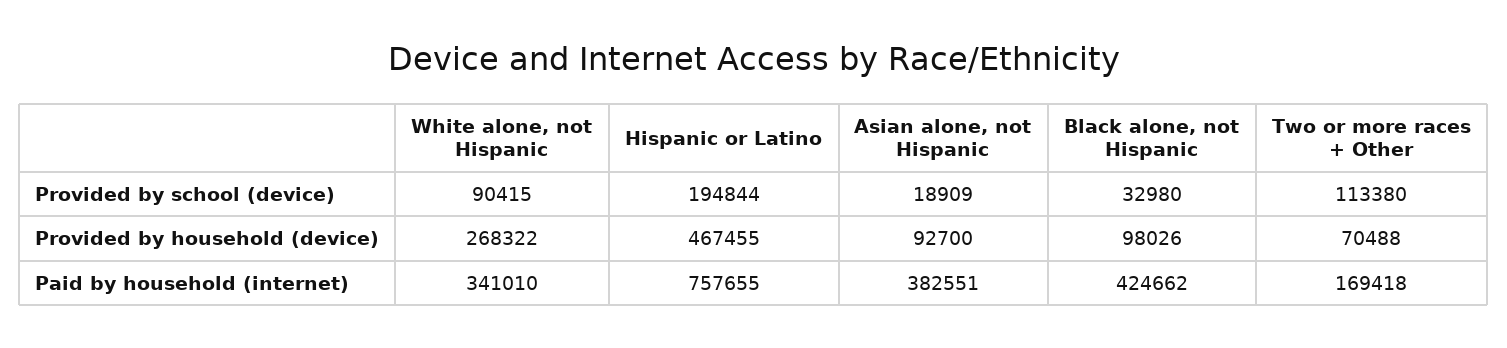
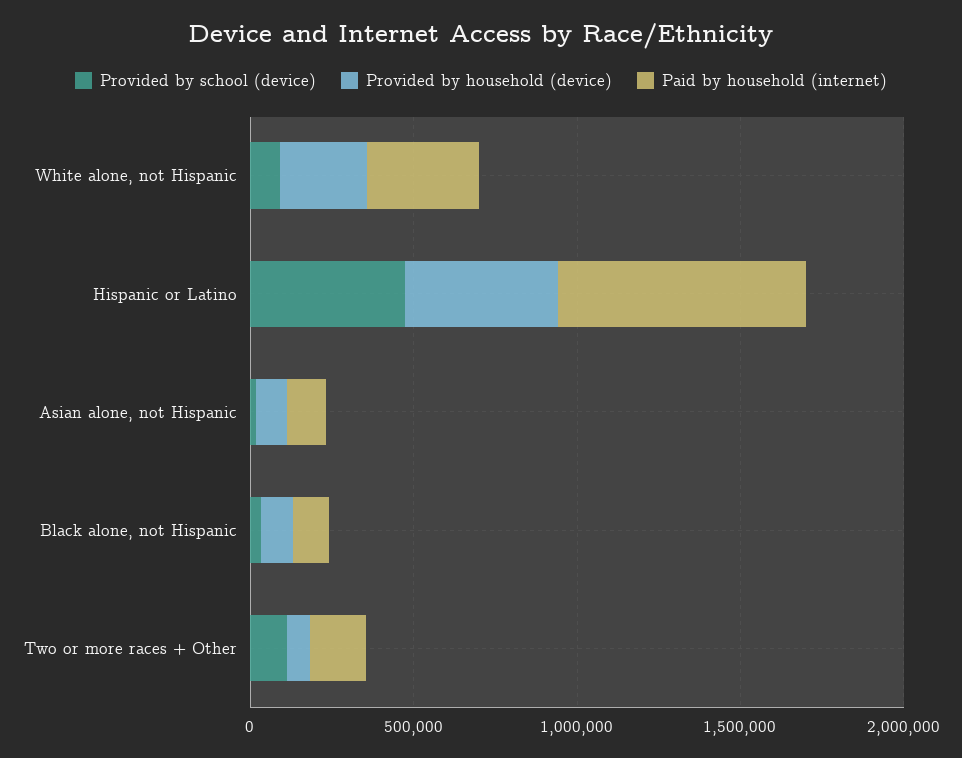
  {
    "Provided by school (device)": {
      "White alone, not Hispanic": 90415,
-     "Hispanic or Latino": 194844,
+     "Hispanic or Latino": 500000,
      "Asian alone, not Hispanic": 18909,
      "Black alone, not Hispanic": 32980,
      "Two or more races + Other": 113380
    },
    "Provided by household (device)": {
      "White alone, not Hispanic": 268322,
      "Hispanic or Latino": 467455,
      "Asian alone, not Hispanic": 92700,
      "Black alone, not Hispanic": 98026,
      "Two or more races + Other": 70488
    },
    "Paid by household (internet)": {
      "White alone, not Hispanic": 341010,
      "Hispanic or Latino": 757655,
-     "Asian alone, not Hispanic": 382551,
+     "Asian alone, not Hispanic": 100000,
-     "Black alone, not Hispanic": 424662,
+     "Black alone, not Hispanic": 100000,
      "Two or more races + Other": 169418
    }
  }

